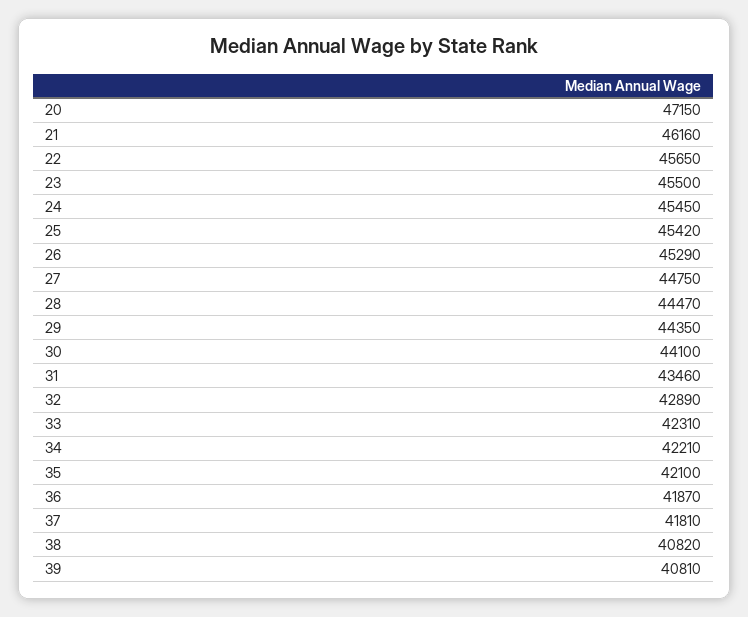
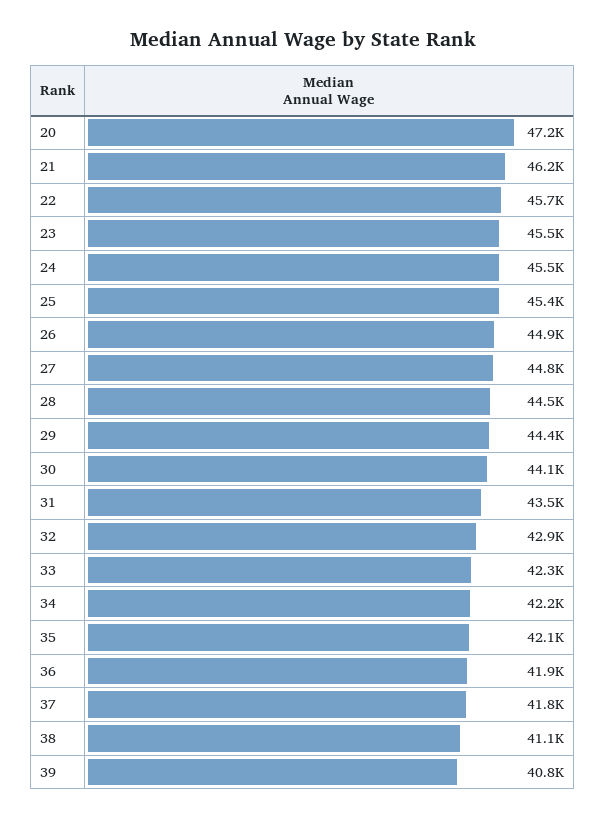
  {
    "20": 47150,
    "21": 46160,
    "22": 45650,
    "23": 45500,
    "24": 45450,
    "25": 45420,
-   "26": 45290,
+   "26": 44900,
    "27": 44750,
    "28": 44470,
    "29": 44350,
    "30": 44100,
    "31": 43460,
    "32": 42890,
    "33": 42310,
    "34": 42210,
    "35": 42100,
    "36": 41870,
    "37": 41810,
-   "38": 40820,
+   "38": 41100,
    "39": 40810
  }

